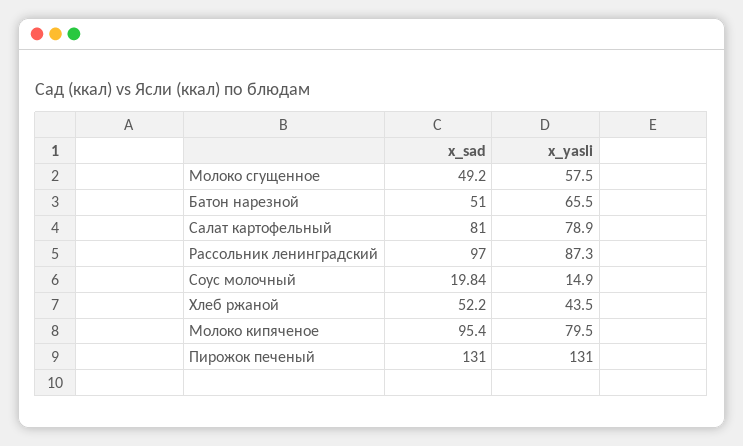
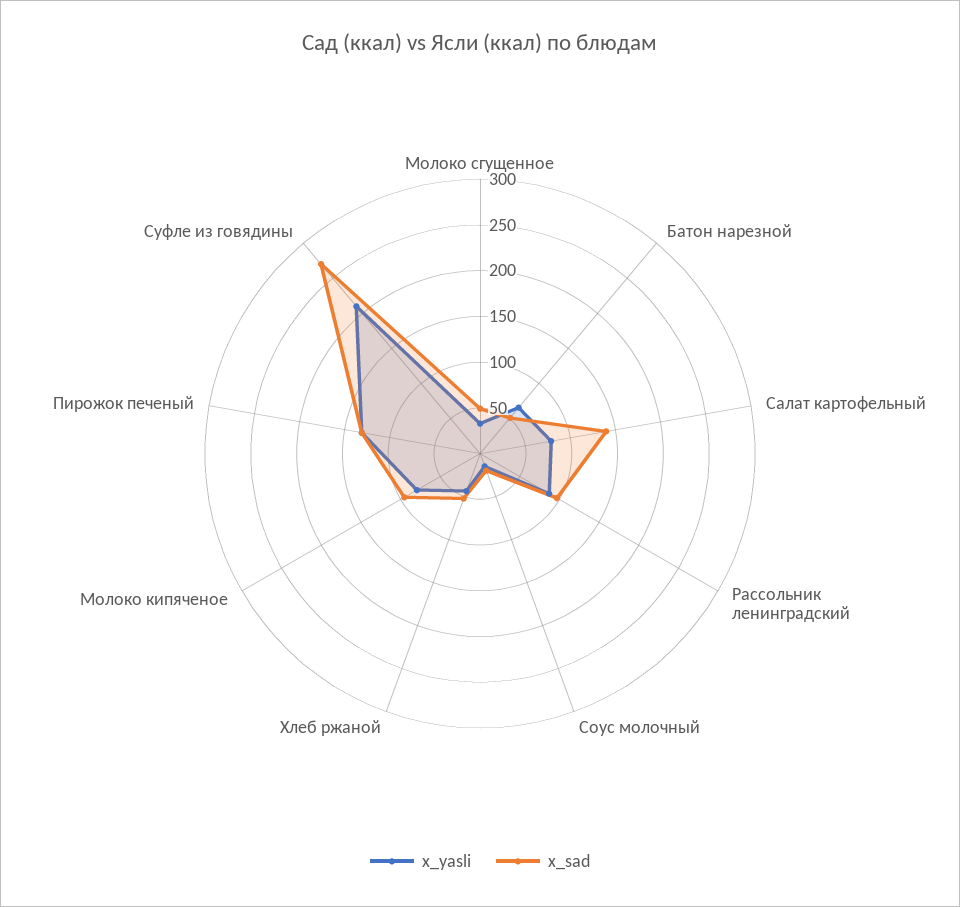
  {
    "x_sad": {
      "Молоко сгущенное": 49.2,
      "Батон нарезной": 51,
-     "Салат картофельный": 81,
+     "Салат картофельный": 140,
      "Рассольник ленинградский": 97,
      "Соус молочный": 19.84,
      "Хлеб ржаной": 52.2,
      "Молоко кипяченое": 95.4,
-     "Пирожок печеный": 131
+     "Пирожок печеный": 131,
+     "Суфле из говядины": 270
    },
    "x_yasli": {
-     "Молоко сгущенное": 57.5,
+     "Молоко сгущенное": 30,
      "Батон нарезной": 65.5,
      "Салат картофельный": 78.9,
      "Рассольник ленинградский": 87.3,
      "Соус молочный": 14.9,
      "Хлеб ржаной": 43.5,
      "Молоко кипяченое": 79.5,
-     "Пирожок печеный": 131
+     "Пирожок печеный": 131,
+     "Суфле из говядины": 210
    }
  }

